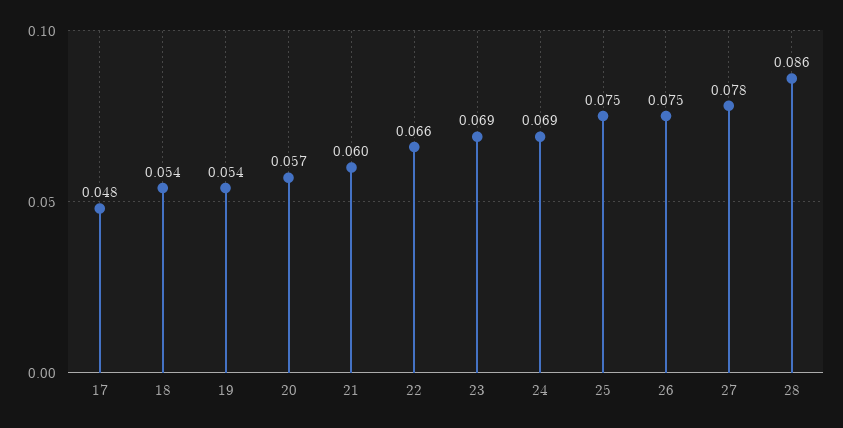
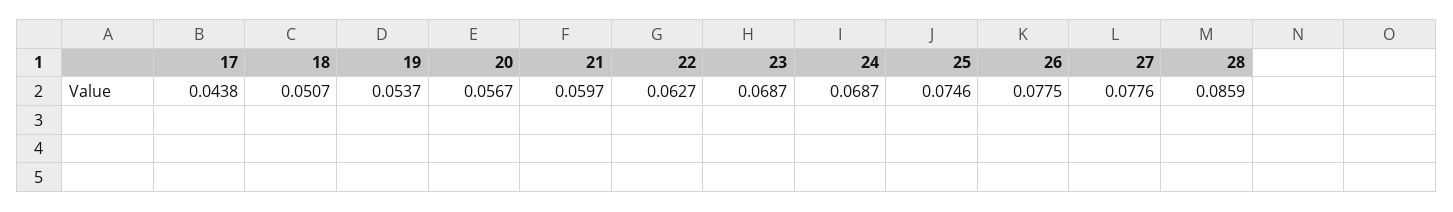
  {
-   "17": 0.048,
+   "17": 0.0438,
-   "18": 0.054,
+   "18": 0.0507,
    "19": 0.0537,
    "20": 0.0567,
    "21": 0.0597,
-   "22": 0.066,
+   "22": 0.0627,
    "23": 0.0687,
    "24": 0.0687,
    "25": 0.0746,
-   "26": 0.075,
+   "26": 0.0775,
    "27": 0.0776,
    "28": 0.0859
  }

